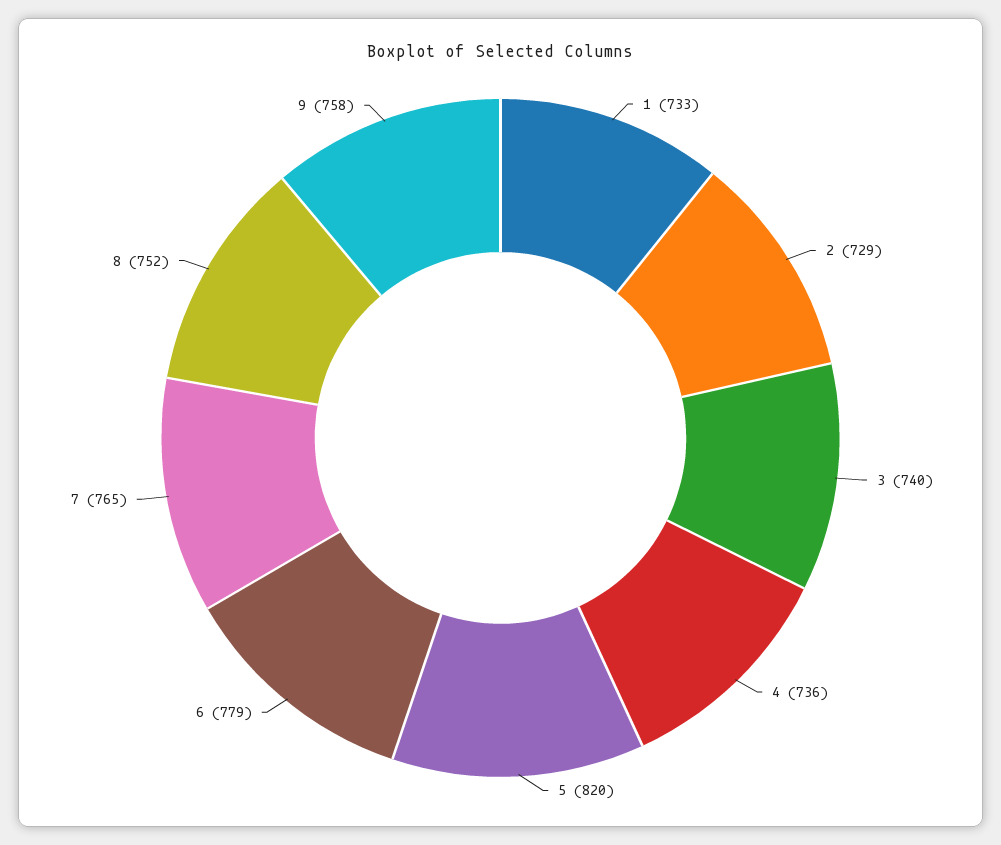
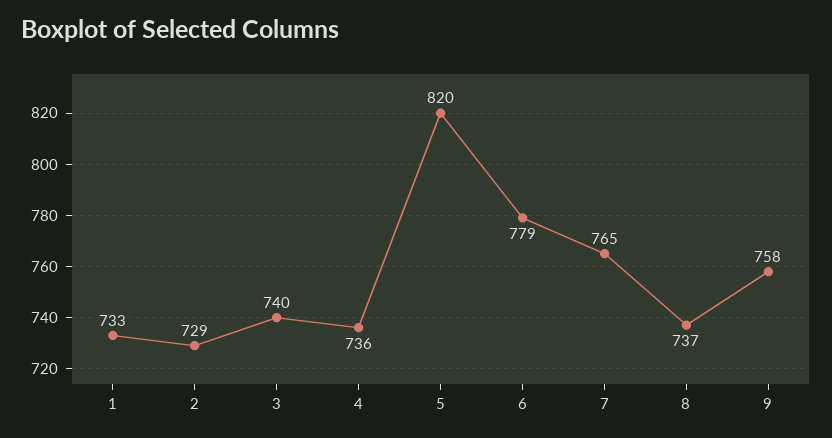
  {
    "1": 733,
    "2": 729,
    "3": 740,
    "4": 736,
    "5": 820,
    "6": 779,
    "7": 765,
-   "8": 752,
+   "8": 737,
    "9": 758
  }

